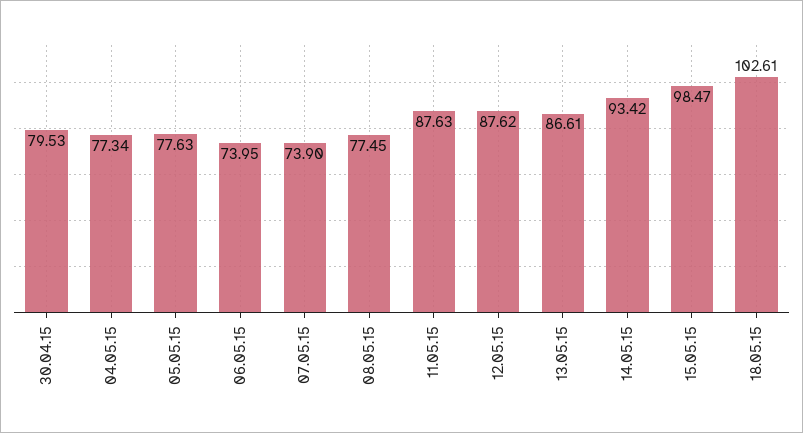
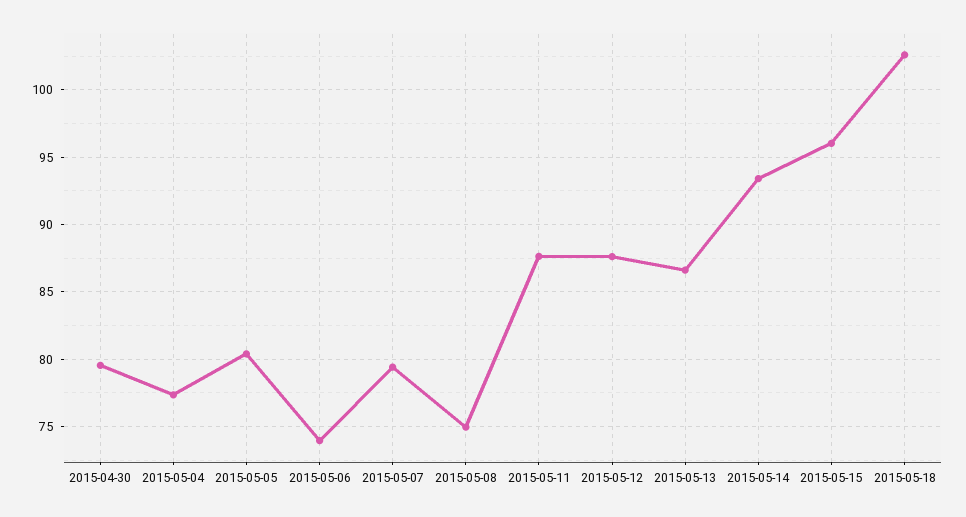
  {
    "30.04.15": 79.53,
    "04.05.15": 77.34,
-   "05.05.15": 77.63,
+   "05.05.15": 80.5,
    "06.05.15": 73.95,
-   "07.05.15": 73.9,
+   "07.05.15": 79.5,
-   "08.05.15": 77.45,
+   "08.05.15": 75,
    "11.05.15": 87.63,
    "12.05.15": 87.62,
    "13.05.15": 86.61,
    "14.05.15": 93.42,
-   "15.05.15": 98.47,
+   "15.05.15": 96,
    "18.05.15": 102.61
  }

